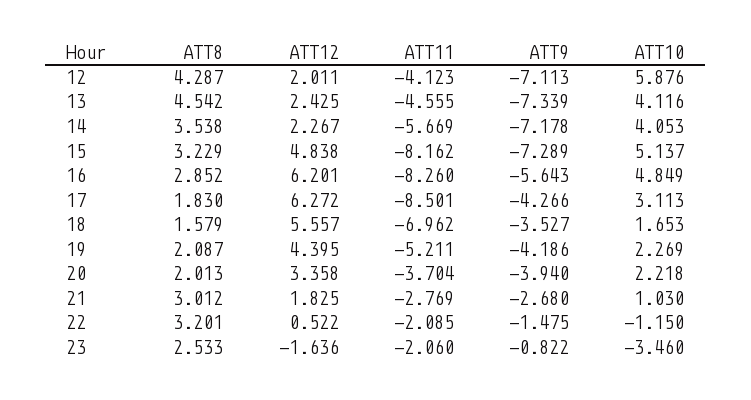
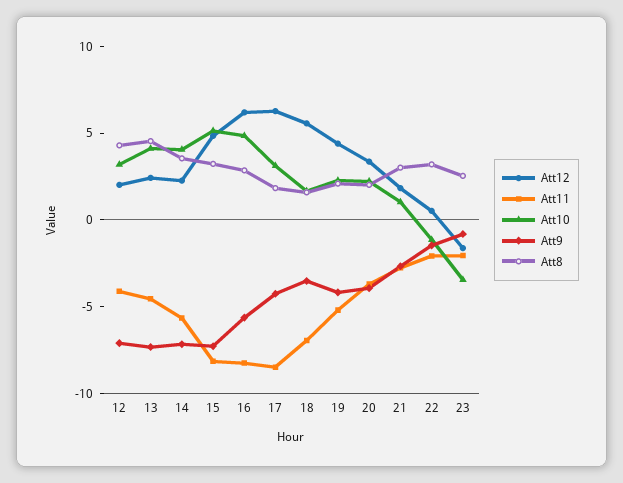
  {
    "ATT8": {
      "12": 4.287,
      "13": 4.542,
      "14": 3.538,
      "15": 3.229,
      "16": 2.852,
      "17": 1.83,
      "18": 1.579,
      "19": 2.087,
      "20": 2.013,
      "21": 3.012,
      "22": 3.201,
      "23": 2.533
    },
    "ATT12": {
      "12": 2.011,
      "13": 2.425,
      "14": 2.267,
      "15": 4.838,
      "16": 6.201,
      "17": 6.272,
      "18": 5.557,
      "19": 4.395,
      "20": 3.358,
      "21": 1.825,
      "22": 0.522,
      "23": -1.636
    },
    "ATT11": {
      "12": -4.123,
      "13": -4.555,
      "14": -5.669,
      "15": -8.162,
      "16": -8.26,
      "17": -8.501,
      "18": -6.962,
      "19": -5.211,
      "20": -3.704,
      "21": -2.769,
      "22": -2.085,
      "23": -2.06
    },
    "ATT9": {
      "12": -7.113,
      "13": -7.339,
      "14": -7.178,
      "15": -7.289,
      "16": -5.643,
      "17": -4.266,
      "18": -3.527,
      "19": -4.186,
      "20": -3.94,
      "21": -2.68,
      "22": -1.475,
      "23": -0.822
    },
    "ATT10": {
-     "12": 5.876,
+     "12": 3,
      "13": 4.116,
      "14": 4.053,
      "15": 5.137,
      "16": 4.849,
      "17": 3.113,
      "18": 1.653,
      "19": 2.269,
      "20": 2.218,
      "21": 1.03,
      "22": -1.15,
      "23": -3.46
    }
  }

